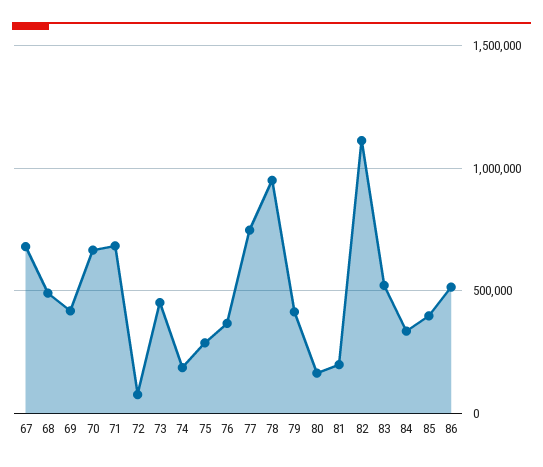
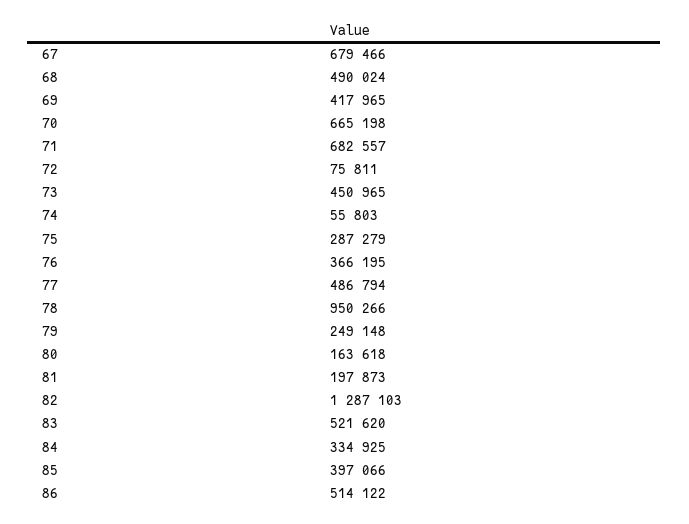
  {
    "67": 679466,
    "68": 490024,
    "69": 417965,
    "70": 665198,
    "71": 682557,
    "72": 75811,
    "73": 450965,
-   "74": 200000,
+   "74": 55803,
    "75": 287279,
    "76": 366195,
-   "77": 750000,
+   "77": 486794,
    "78": 950266,
-   "79": 400000,
+   "79": 249148,
    "80": 163618,
    "81": 197873,
-   "82": 1100000,
+   "82": 1287103,
    "83": 521620,
    "84": 334925,
    "85": 397066,
    "86": 514122
  }

